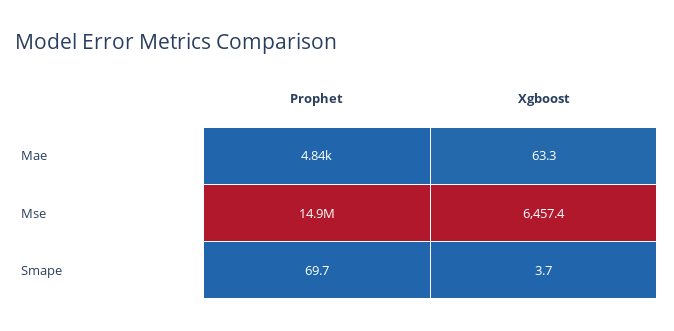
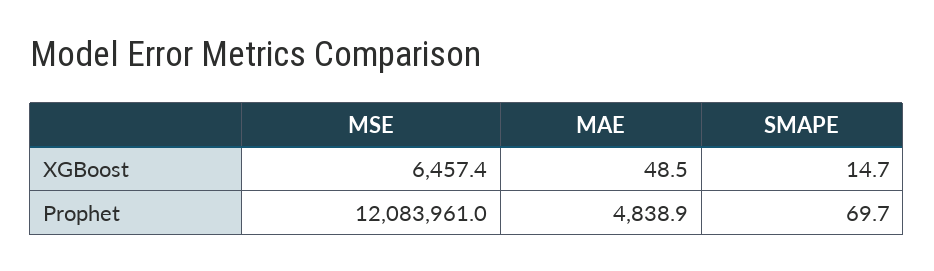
  {
    "Prophet": {
      "Mae": 4838.9,
-     "Mse": 14900000,
+     "Mse": 12083961,
      "Smape": 69.7
    },
    "Xgboost": {
-     "Mae": 63.3,
+     "Mae": 48.5,
      "Mse": 6457.4,
-     "Smape": 3.7
+     "Smape": 14.7
    }
  }

